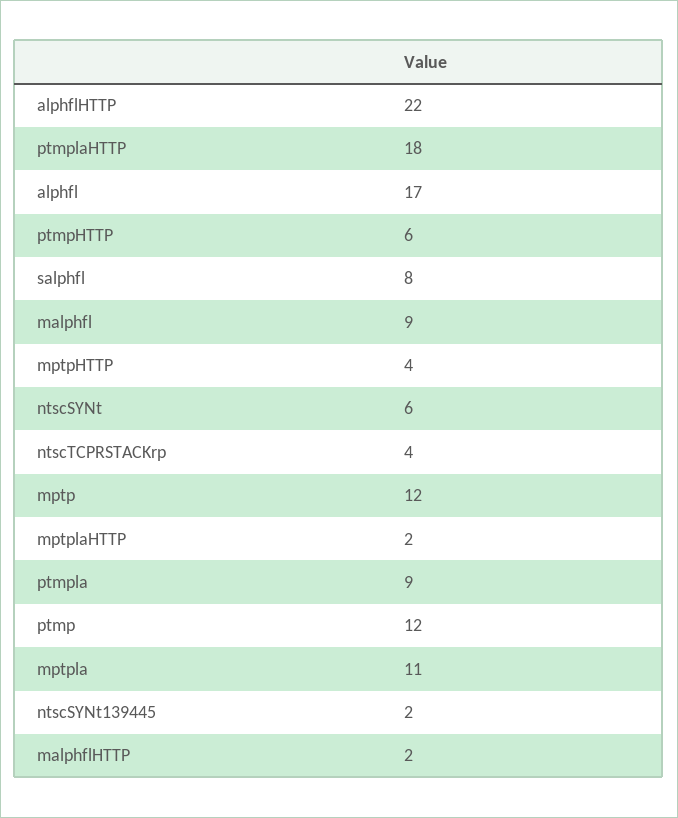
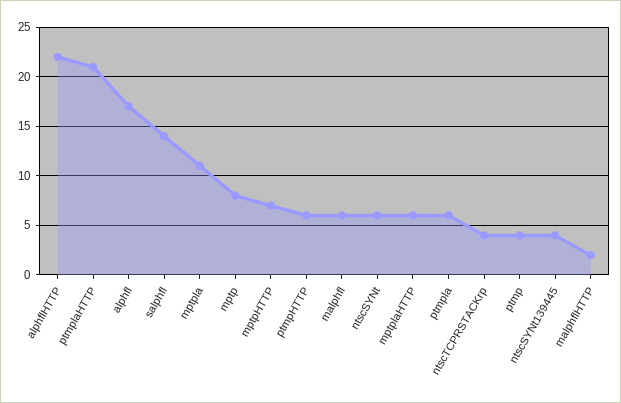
  {
    "alphflHTTP": 22,
-   "ptmplaHTTP": 18,
+   "ptmplaHTTP": 21,
    "alphfl": 17,
    "ptmpHTTP": 6,
-   "salphfl": 8,
+   "salphfl": 14,
-   "malphfl": 9,
+   "malphfl": 6,
-   "mptpHTTP": 4,
+   "mptpHTTP": 7,
    "ntscSYNt": 6,
    "ntscTCPRSTACKrp": 4,
-   "mptp": 12,
+   "mptp": 8,
-   "mptplaHTTP": 2,
+   "mptplaHTTP": 6,
-   "ptmpla": 9,
+   "ptmpla": 6,
-   "ptmp": 12,
+   "ptmp": 4,
    "mptpla": 11,
-   "ntscSYNt139445": 2,
+   "ntscSYNt139445": 4,
    "malphflHTTP": 2
  }

